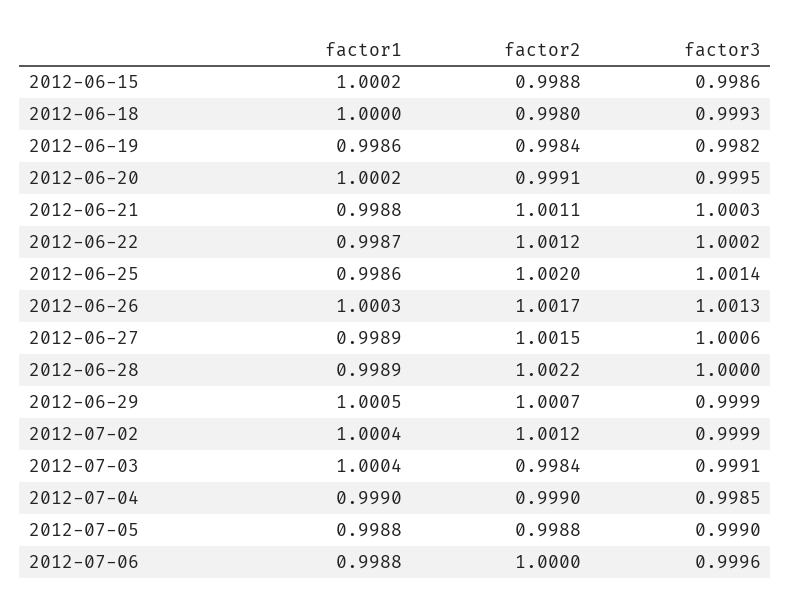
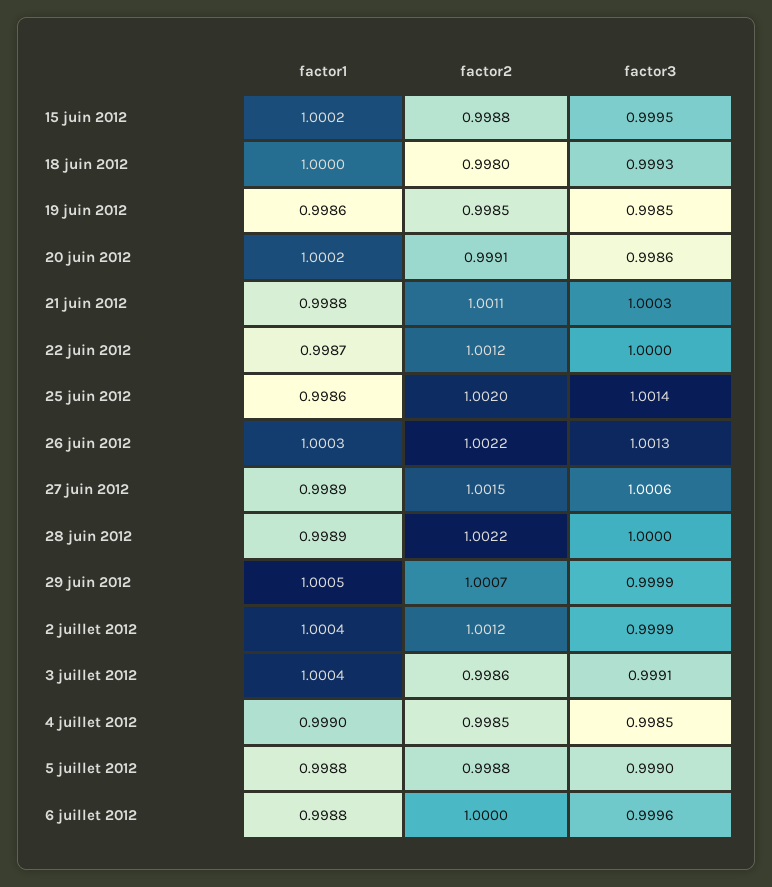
  {
    "factor1": {
      "2012-06-15": 1.0002,
      "2012-06-18": 1,
      "2012-06-19": 0.9986,
      "2012-06-20": 1.0002,
      "2012-06-21": 0.9988,
      "2012-06-22": 0.9987,
      "2012-06-25": 0.9986,
      "2012-06-26": 1.0003,
      "2012-06-27": 0.9989,
      "2012-06-28": 0.9989,
      "2012-06-29": 1.0005,
      "2012-07-02": 1.0004,
      "2012-07-03": 1.0004,
      "2012-07-04": 0.999,
      "2012-07-05": 0.9988,
      "2012-07-06": 0.9988
    },
    "factor2": {
      "2012-06-15": 0.9988,
      "2012-06-18": 0.998,
-     "2012-06-19": 0.9984,
+     "2012-06-19": 0.9985,
      "2012-06-20": 0.9991,
      "2012-06-21": 1.0011,
      "2012-06-22": 1.0012,
      "2012-06-25": 1.002,
-     "2012-06-26": 1.0017,
+     "2012-06-26": 1.0022,
      "2012-06-27": 1.0015,
      "2012-06-28": 1.0022,
      "2012-06-29": 1.0007,
      "2012-07-02": 1.0012,
-     "2012-07-03": 0.9984,
+     "2012-07-03": 0.9986,
-     "2012-07-04": 0.999,
+     "2012-07-04": 0.9985,
      "2012-07-05": 0.9988,
      "2012-07-06": 1
    },
    "factor3": {
-     "2012-06-15": 0.9986,
+     "2012-06-15": 0.9995,
      "2012-06-18": 0.9993,
-     "2012-06-19": 0.9982,
+     "2012-06-19": 0.9985,
-     "2012-06-20": 0.9995,
+     "2012-06-20": 0.9986,
      "2012-06-21": 1.0003,
-     "2012-06-22": 1.0002,
+     "2012-06-22": 1,
      "2012-06-25": 1.0014,
      "2012-06-26": 1.0013,
      "2012-06-27": 1.0006,
      "2012-06-28": 1,
      "2012-06-29": 0.9999,
      "2012-07-02": 0.9999,
      "2012-07-03": 0.9991,
      "2012-07-04": 0.9985,
      "2012-07-05": 0.999,
      "2012-07-06": 0.9996
    }
  }

